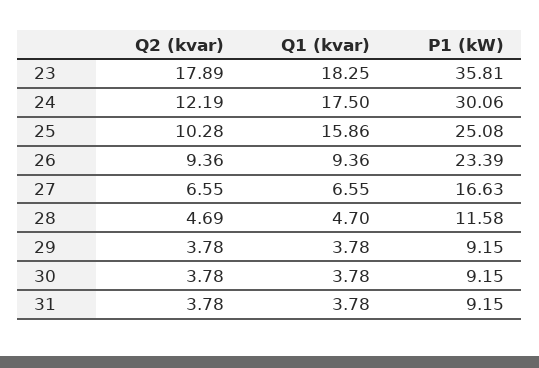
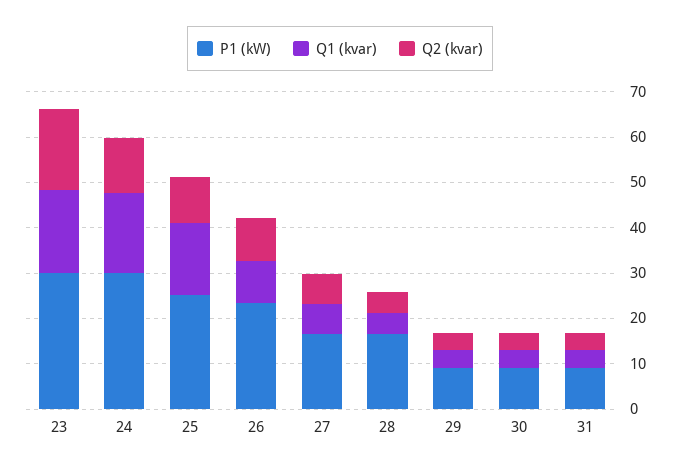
  {
    "Q2 (kvar)": {
      "23": 17.89,
      "24": 12.19,
      "25": 10.28,
      "26": 9.36,
      "27": 6.55,
      "28": 4.69,
      "29": 3.78,
      "30": 3.78,
      "31": 3.78
    },
    "Q1 (kvar)": {
      "23": 18.25,
      "24": 17.5,
      "25": 15.86,
      "26": 9.36,
      "27": 6.55,
      "28": 4.7,
      "29": 3.78,
      "30": 3.78,
      "31": 3.78
    },
    "P1 (kW)": {
-     "23": 35.81,
+     "23": 30,
      "24": 30.06,
      "25": 25.08,
      "26": 23.39,
      "27": 16.63,
-     "28": 11.58,
+     "28": 16,
      "29": 9.15,
      "30": 9.15,
      "31": 9.15
    }
  }

